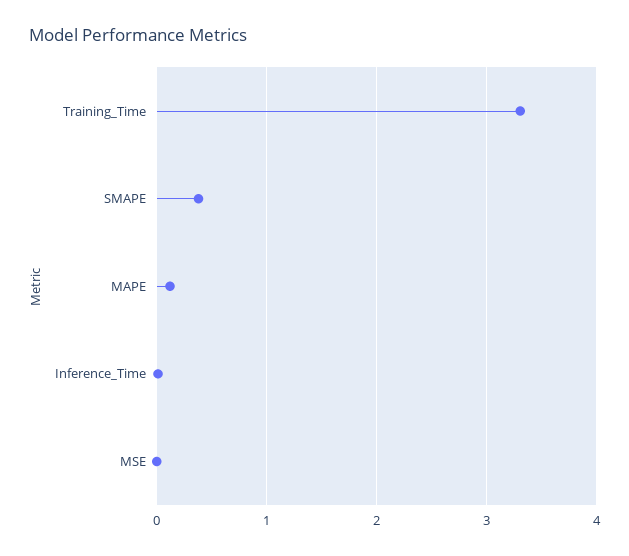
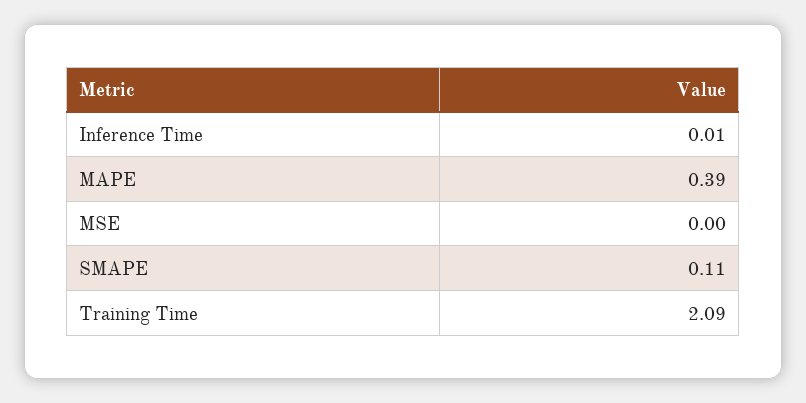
  {
-   "Training_Time": 3.3,
+   "Training_Time": 2.09,
-   "SMAPE": 0.4,
+   "SMAPE": 0.11,
-   "MAPE": 0.1,
+   "MAPE": 0.39,
    "Inference_Time": 0.01,
    "MSE": 0
  }

